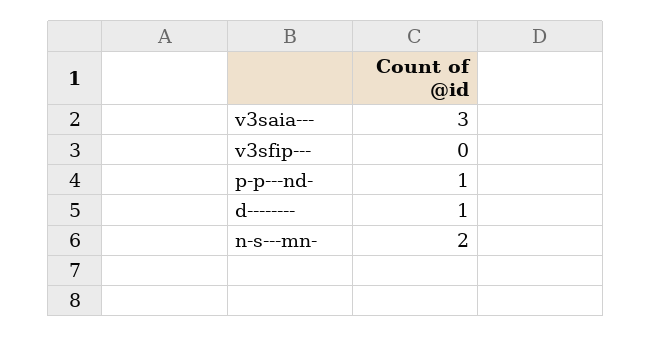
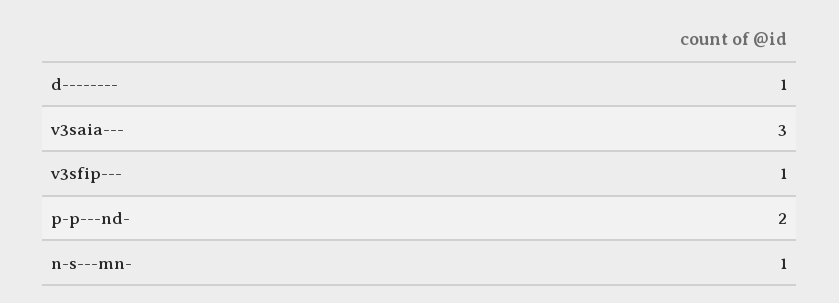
  {
    "v3saia---": 3,
-   "v3sfip---": 0,
+   "v3sfip---": 1,
-   "p-p---nd-": 1,
+   "p-p---nd-": 2,
    "d--------": 1,
-   "n-s---mn-": 2
+   "n-s---mn-": 1
  }

